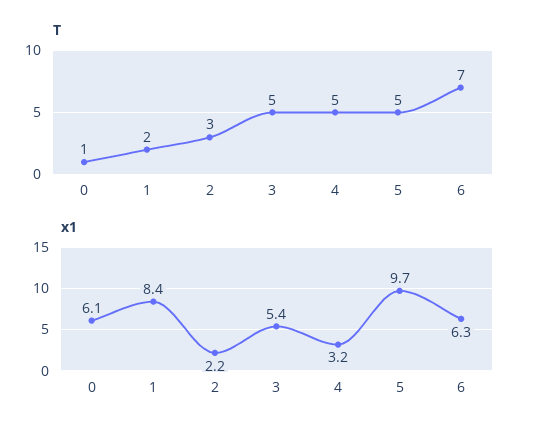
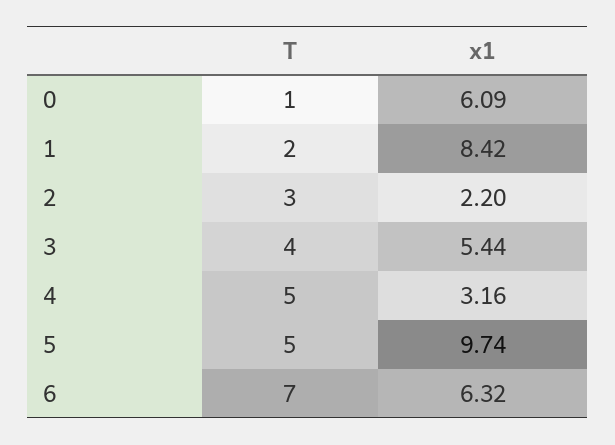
  {
    "T": {
      "0": 1,
      "1": 2,
      "2": 3,
-     "3": 5,
+     "3": 4,
      "4": 5,
      "5": 5,
      "6": 7
    },
    "x1": {
      "0": 6.09,
      "1": 8.42,
      "2": 2.2,
      "3": 5.44,
      "4": 3.16,
      "5": 9.74,
      "6": 6.32
    }
  }

